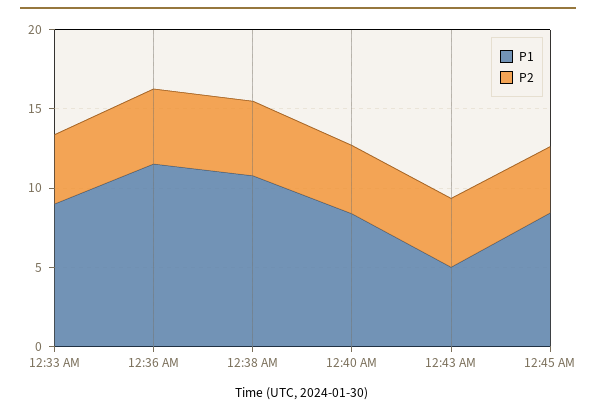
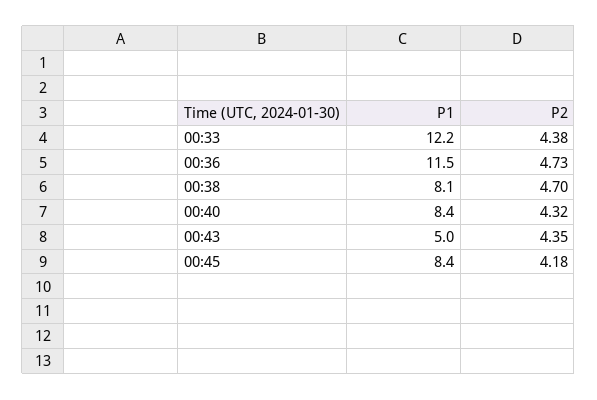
  {
    "P1": {
-     "12:33 AM": 9,
+     "12:33 AM": 12.2,
      "12:36 AM": 11.5,
-     "12:38 AM": 11,
+     "12:38 AM": 8.1,
      "12:40 AM": 8.4,
      "12:43 AM": 5,
      "12:45 AM": 8.4
    },
    "P2": {
      "12:33 AM": 4.38,
      "12:36 AM": 4.73,
      "12:38 AM": 4.7,
      "12:40 AM": 4.32,
      "12:43 AM": 4.35,
      "12:45 AM": 4.18
    }
  }

